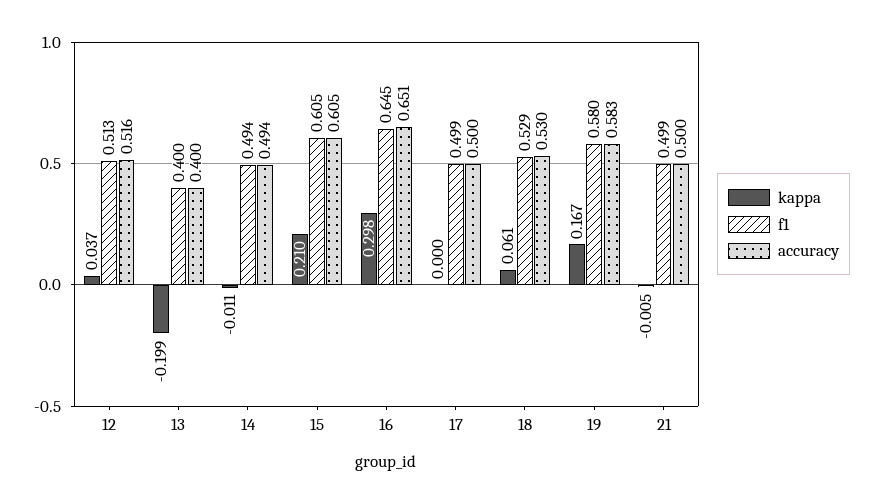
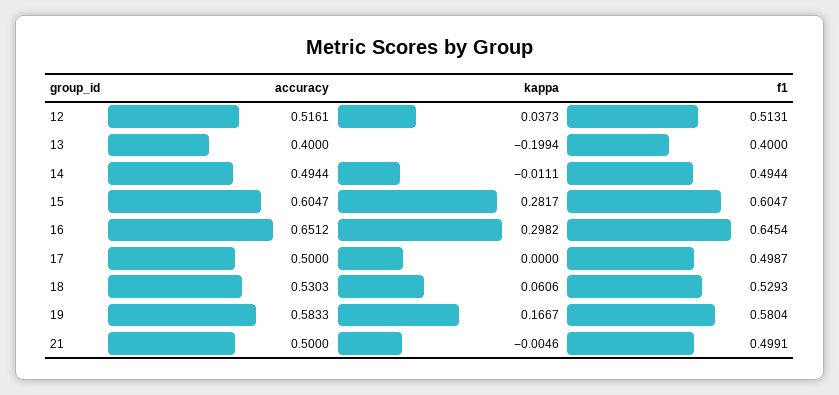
  {
    "kappa": {
      "12": 0.0373,
      "13": -0.1994,
      "14": -0.0111,
-     "15": 0.21,
+     "15": 0.2817,
      "16": 0.2982,
      "17": 0,
      "18": 0.0606,
      "19": 0.1667,
      "21": -0.0046
    },
    "f1": {
      "12": 0.5131,
      "13": 0.4,
      "14": 0.4944,
      "15": 0.6047,
      "16": 0.6454,
      "17": 0.4987,
      "18": 0.5293,
      "19": 0.5804,
      "21": 0.4991
    },
    "accuracy": {
      "12": 0.5161,
      "13": 0.4,
      "14": 0.4944,
      "15": 0.6047,
      "16": 0.6512,
      "17": 0.5,
      "18": 0.5303,
      "19": 0.5833,
      "21": 0.5
    }
  }

